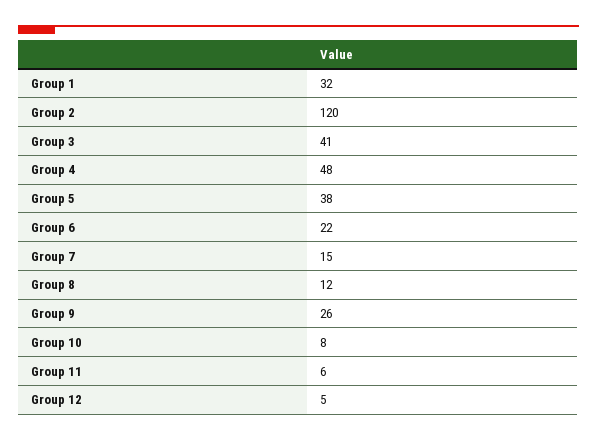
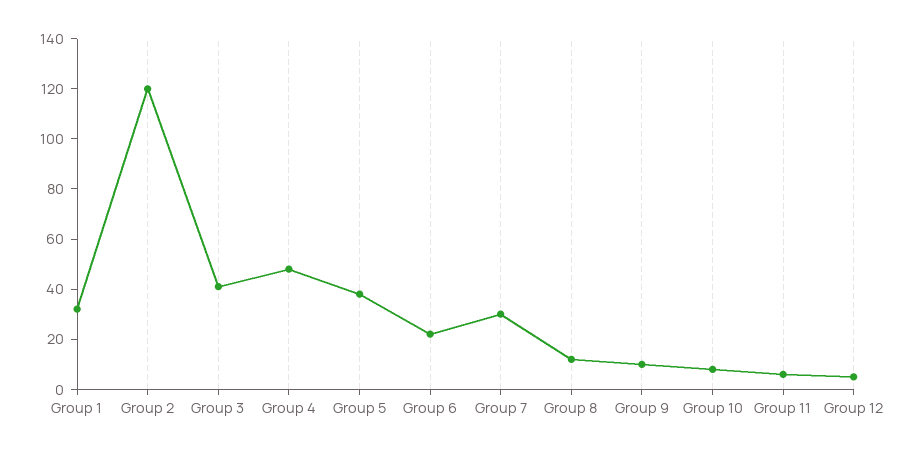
  {
    "Group 1": 32,
    "Group 2": 120,
    "Group 3": 41,
    "Group 4": 48,
    "Group 5": 38,
    "Group 6": 22,
-   "Group 7": 15,
+   "Group 7": 30,
    "Group 8": 12,
-   "Group 9": 26,
+   "Group 9": 10,
    "Group 10": 8,
    "Group 11": 6,
    "Group 12": 5
  }

